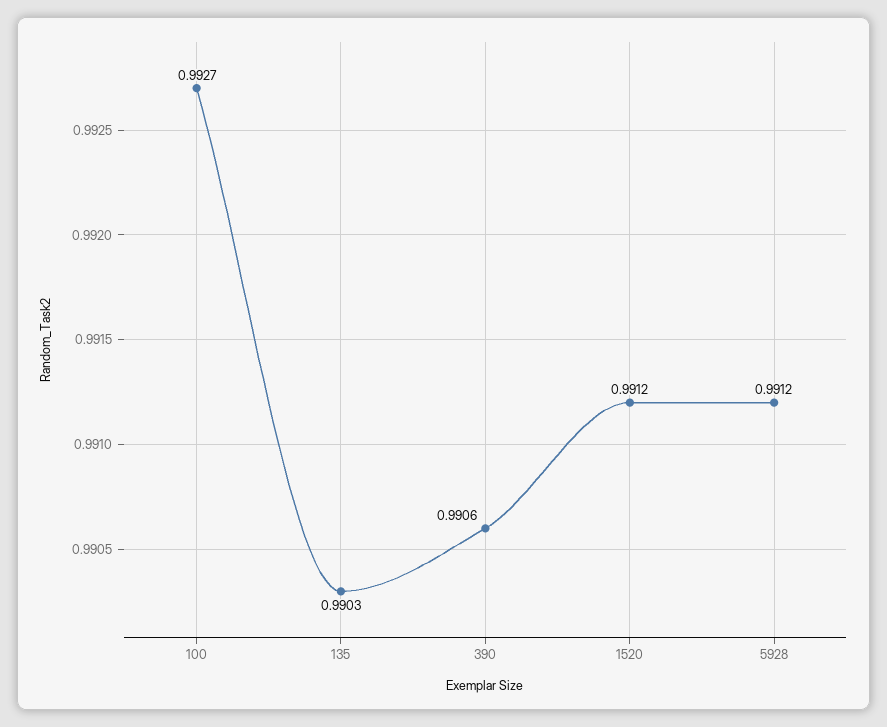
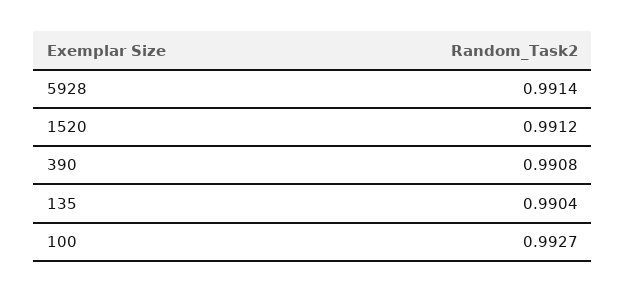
  {
    "100": 0.9927,
-   "135": 0.9903,
+   "135": 0.9904,
-   "390": 0.9906,
+   "390": 0.9908,
    "1520": 0.9912,
-   "5928": 0.9912
+   "5928": 0.9914
  }

